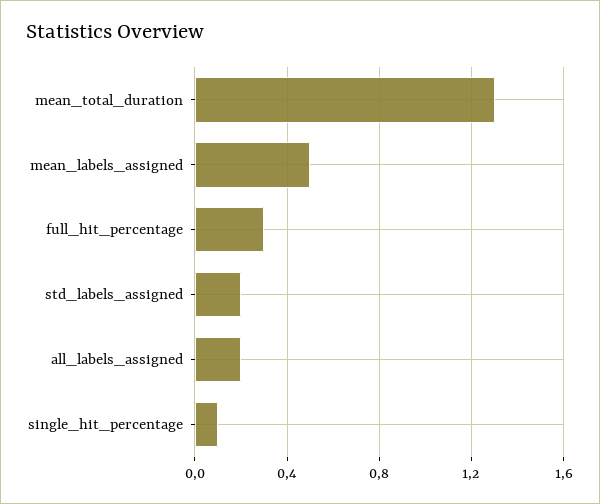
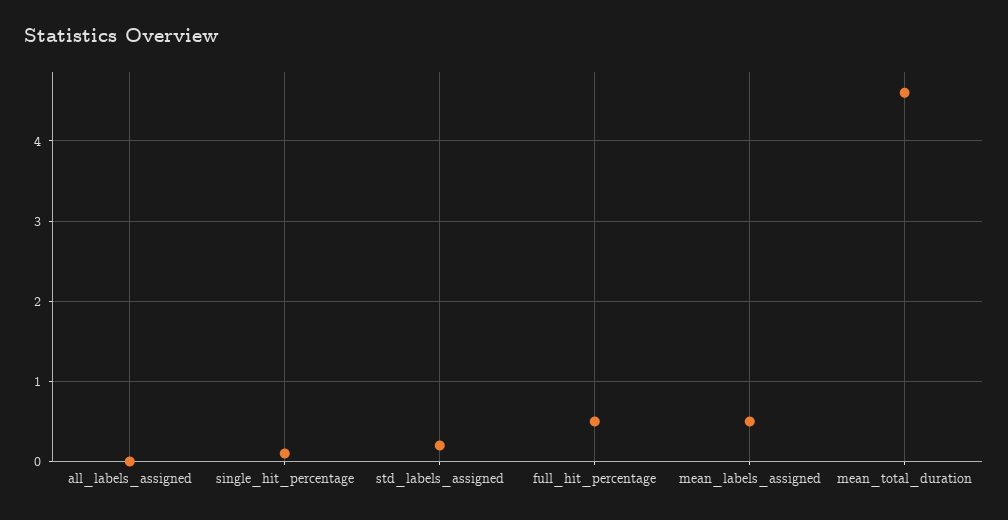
  {
-   "mean_total_duration": 1.3,
+   "mean_total_duration": 4.6,
    "mean_labels_assigned": 0.5,
-   "full_hit_percentage": 0.3,
+   "full_hit_percentage": 0.5,
    "std_labels_assigned": 0.2,
-   "all_labels_assigned": 0.2,
+   "all_labels_assigned": 0,
    "single_hit_percentage": 0.1
  }

